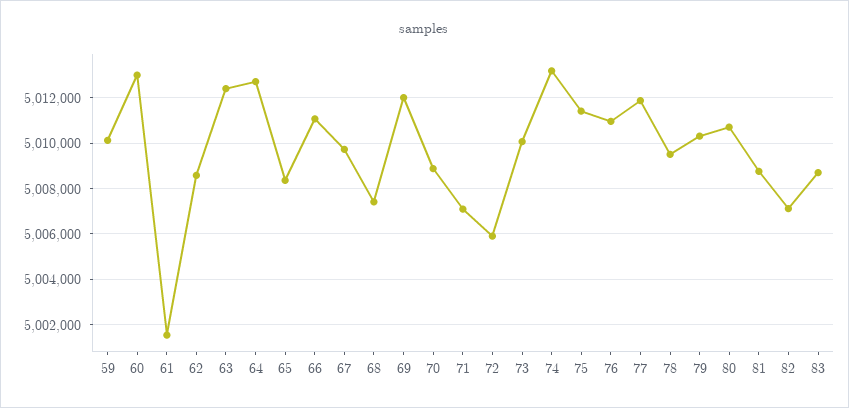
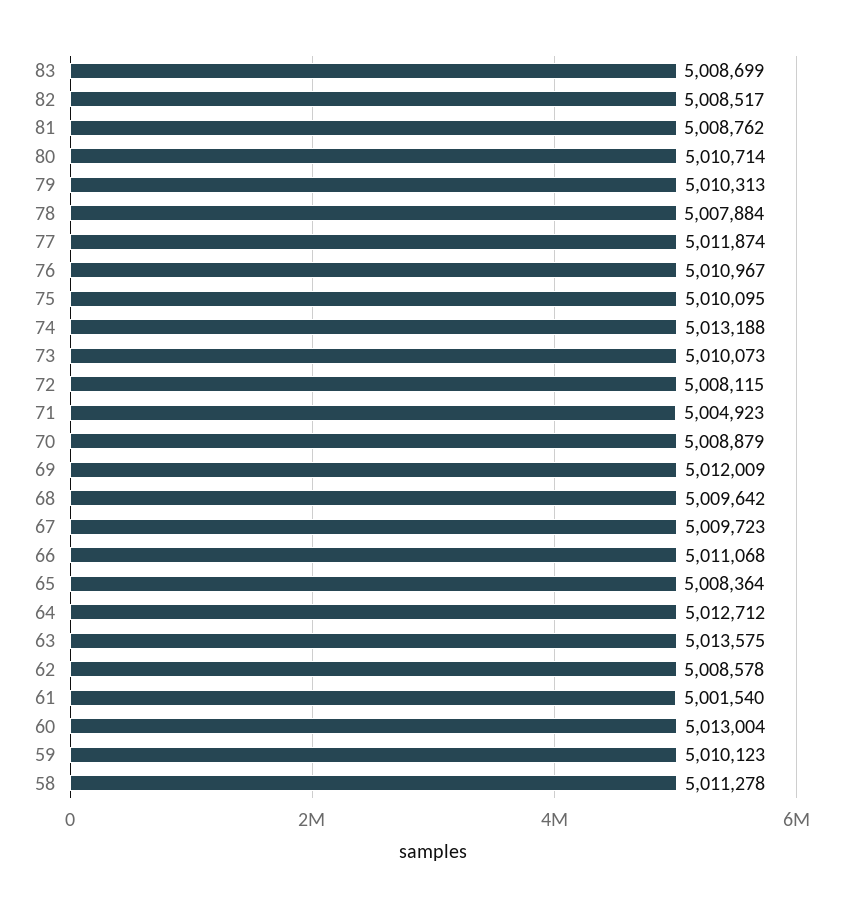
  {
    "59": 5010123,
    "60": 5013004,
    "61": 5001540,
    "62": 5008578,
-   "63": 5012500,
+   "63": 5013575,
    "64": 5012712,
    "65": 5008364,
    "66": 5011068,
    "67": 5009723,
-   "68": 5007500,
+   "68": 5009642,
    "69": 5012009,
    "70": 5008879,
-   "71": 5007000,
+   "71": 5004923,
-   "72": 5006000,
+   "72": 5008115,
    "73": 5010073,
    "74": 5013188,
-   "75": 5011500,
+   "75": 5010095,
    "76": 5010967,
    "77": 5011874,
-   "78": 5009500,
+   "78": 5007884,
    "79": 5010313,
    "80": 5010714,
    "81": 5008762,
-   "82": 5007000,
+   "82": 5008517,
-   "83": 5008699
+   "83": 5008699,
+   "58": 5011278
  }

